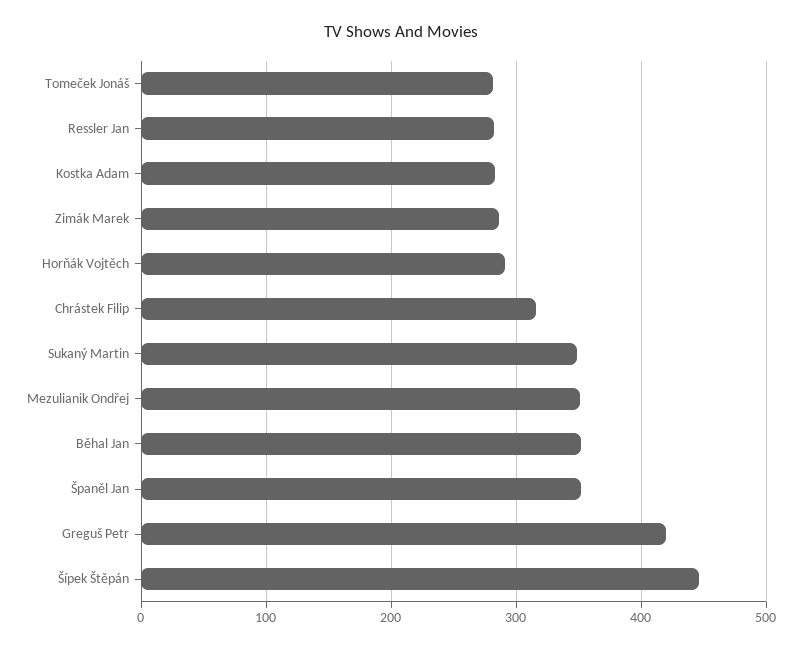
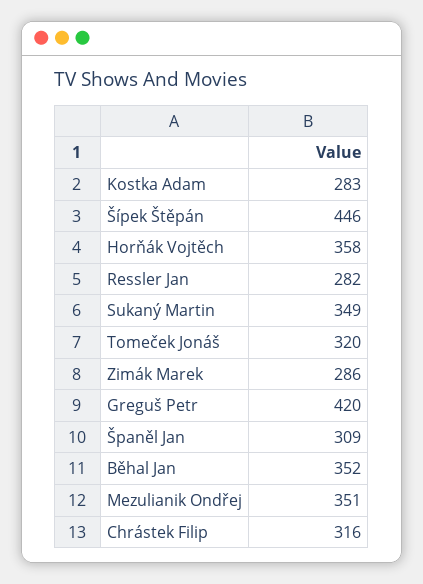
  {
-   "Tomeček Jonáš": 280,
+   "Tomeček Jonáš": 320,
    "Ressler Jan": 282,
    "Kostka Adam": 283,
    "Zimák Marek": 286,
-   "Horňák Vojtěch": 290,
+   "Horňák Vojtěch": 358,
    "Chrástek Filip": 316,
    "Sukaný Martin": 349,
    "Mezulianik Ondřej": 351,
    "Běhal Jan": 352,
-   "Španěl Jan": 350,
+   "Španěl Jan": 309,
    "Greguš Petr": 420,
    "Šípek Štěpán": 446
  }

